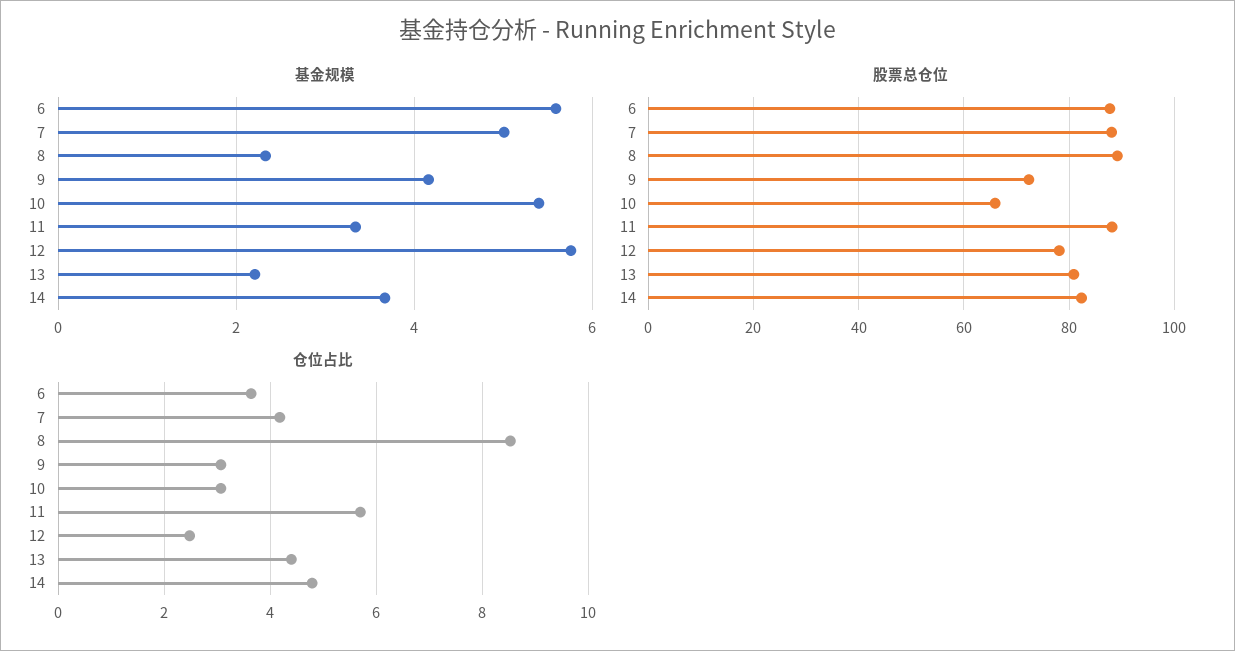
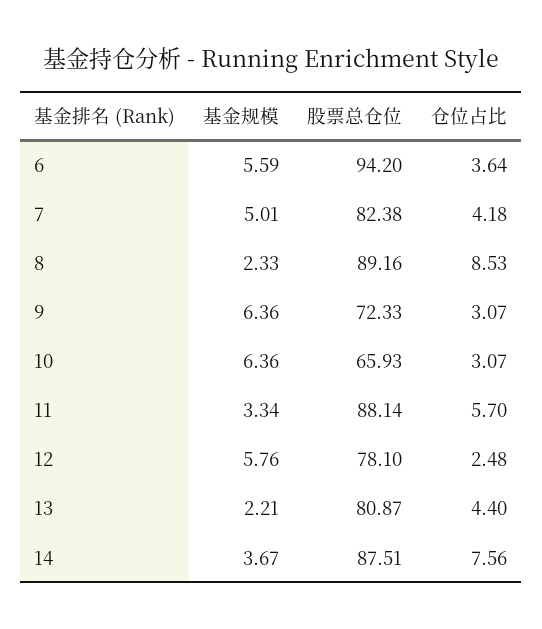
  {
    "基金规模": {
      "6": 5.59,
      "7": 5.01,
      "8": 2.33,
-     "9": 4.2,
+     "9": 6.36,
-     "10": 5.4,
+     "10": 6.36,
      "11": 3.34,
      "12": 5.76,
      "13": 2.21,
      "14": 3.67
    },
    "股票总仓位": {
-     "6": 88,
+     "6": 94.2,
-     "7": 88,
+     "7": 82.38,
      "8": 89.16,
      "9": 72.33,
      "10": 65.93,
      "11": 88.14,
      "12": 78.1,
      "13": 80.87,
-     "14": 82
+     "14": 87.51
    },
    "仓位占比": {
      "6": 3.64,
      "7": 4.18,
      "8": 8.53,
      "9": 3.07,
      "10": 3.07,
      "11": 5.7,
      "12": 2.48,
      "13": 4.4,
-     "14": 4.8
+     "14": 7.56
    }
  }

